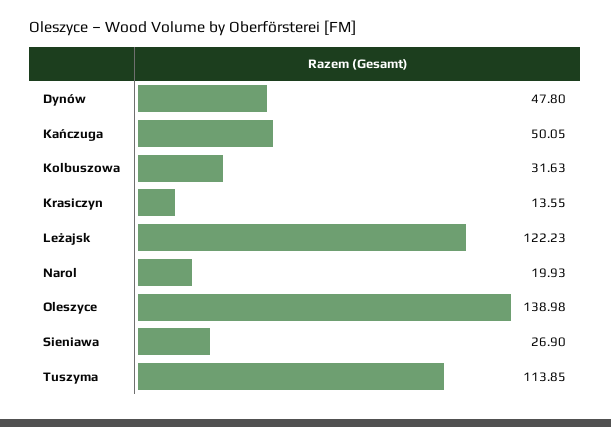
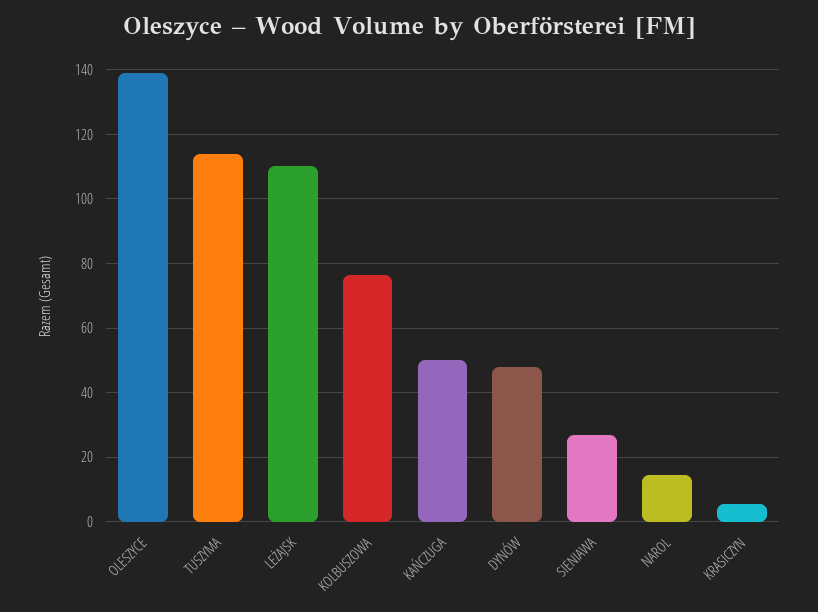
  {
    "Dynów": 47.8,
    "Kańczuga": 50.05,
-   "Kolbuszowa": 31.63,
+   "Kolbuszowa": 76,
-   "Krasiczyn": 13.55,
+   "Krasiczyn": 6,
-   "Leżajsk": 122.23,
+   "Leżajsk": 110,
-   "Narol": 19.93,
+   "Narol": 14,
    "Oleszyce": 138.98,
    "Sieniawa": 26.9,
    "Tuszyma": 113.85
  }

